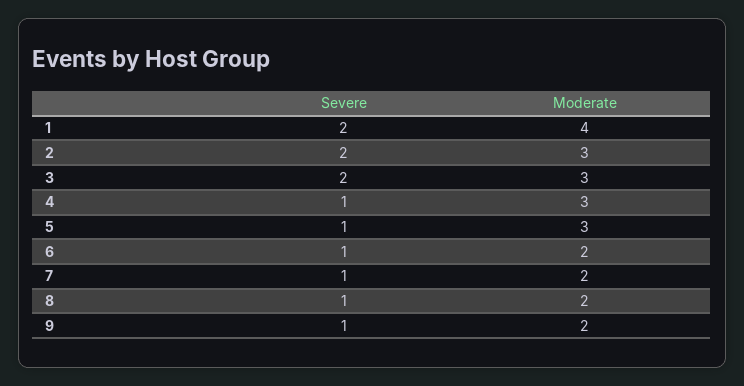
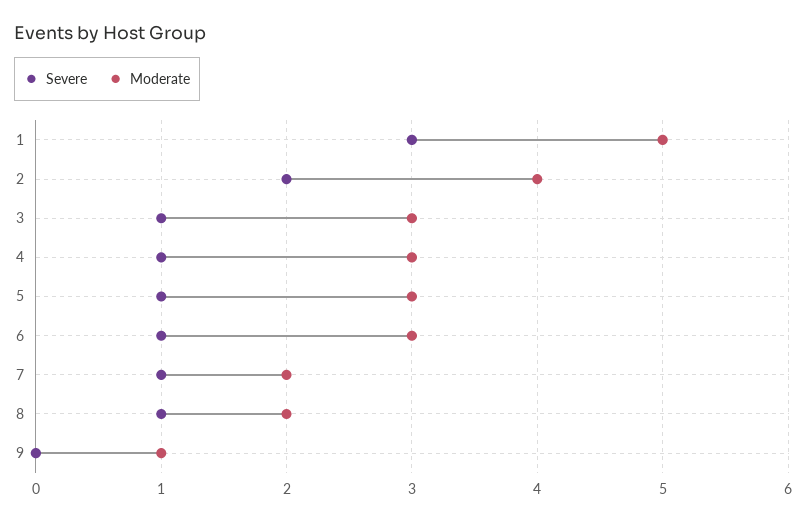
  {
    "Severe": {
-     "1": 2,
+     "1": 3,
      "2": 2,
-     "3": 2,
+     "3": 1,
      "4": 1,
      "5": 1,
      "6": 1,
      "7": 1,
      "8": 1,
-     "9": 1
+     "9": 0
    },
    "Moderate": {
-     "1": 4,
+     "1": 5,
-     "2": 3,
+     "2": 4,
      "3": 3,
      "4": 3,
      "5": 3,
-     "6": 2,
+     "6": 3,
      "7": 2,
      "8": 2,
-     "9": 2
+     "9": 1
    }
  }

